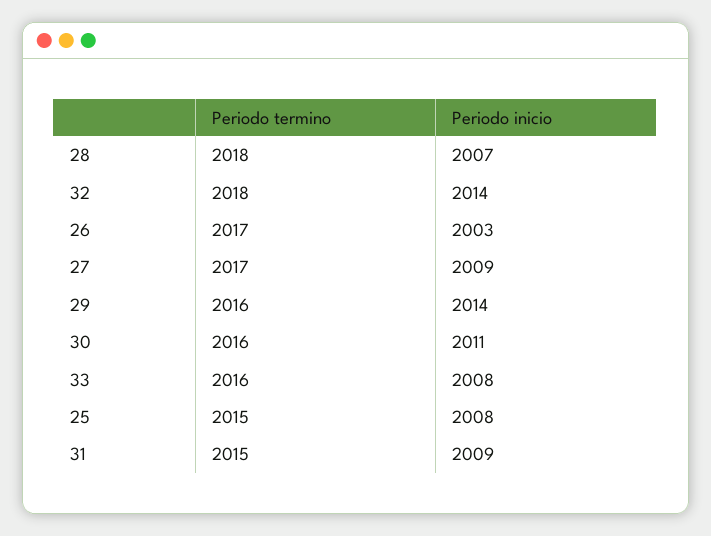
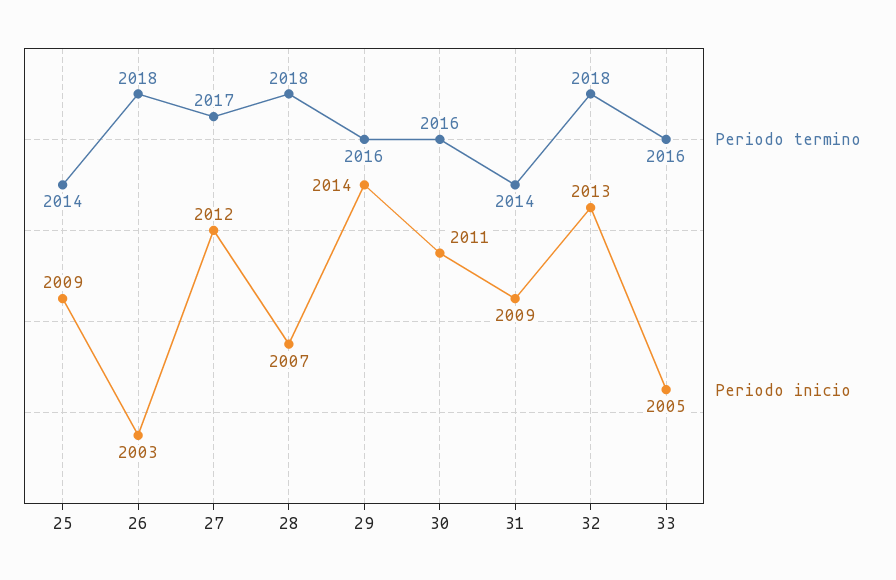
  {
    "Periodo termino": {
      "28": 2018,
      "32": 2018,
-     "26": 2017,
+     "26": 2018,
      "27": 2017,
      "29": 2016,
      "30": 2016,
      "33": 2016,
-     "25": 2015,
+     "25": 2014,
-     "31": 2015
+     "31": 2014
    },
    "Periodo inicio": {
      "28": 2007,
-     "32": 2014,
+     "32": 2013,
      "26": 2003,
-     "27": 2009,
+     "27": 2012,
      "29": 2014,
      "30": 2011,
-     "33": 2008,
+     "33": 2005,
-     "25": 2008,
+     "25": 2009,
      "31": 2009
    }
  }

